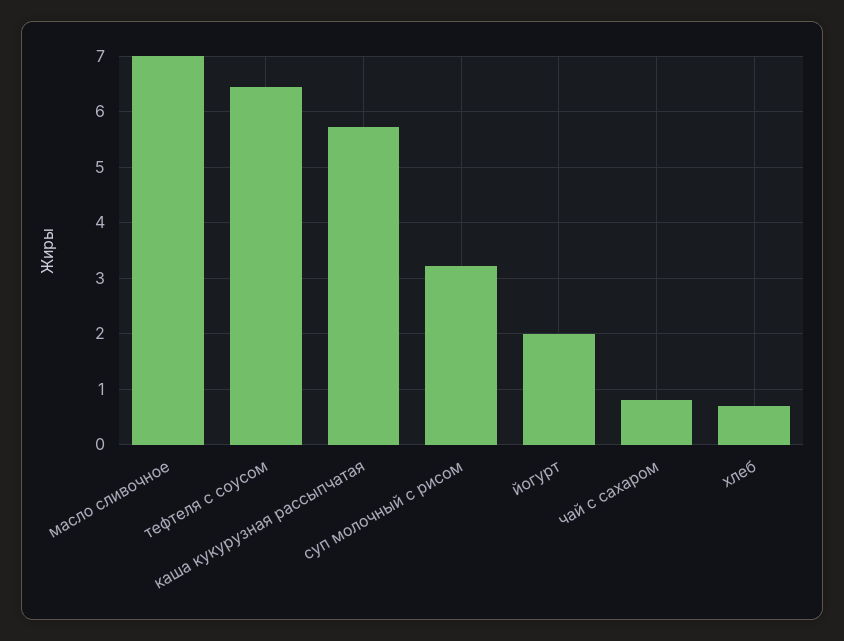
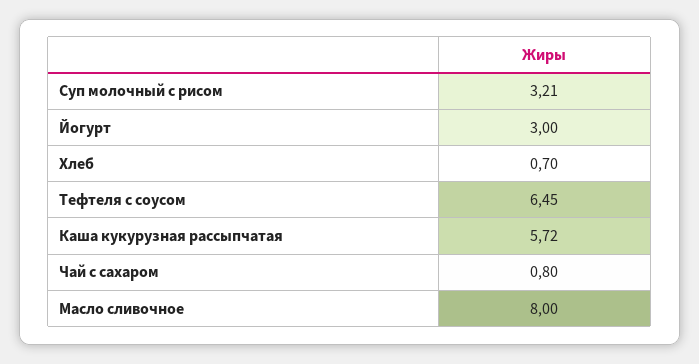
  {
-   "масло сливочное": 7,
+   "масло сливочное": 8,
    "тефтеля с соусом": 6.45,
    "каша кукурузная рассыпчатая": 5.72,
    "суп молочный с рисом": 3.21,
-   "йогурт": 2,
+   "йогурт": 3,
    "чай с сахаром": 0.8,
    "хлеб": 0.7
  }

